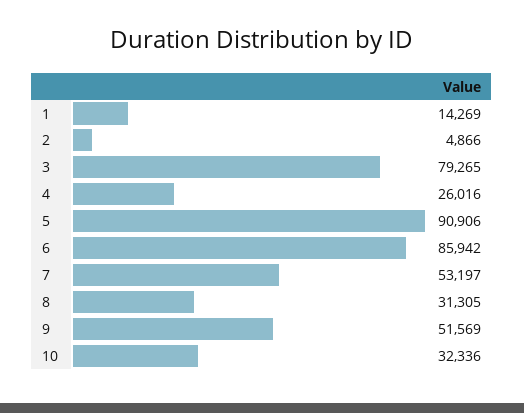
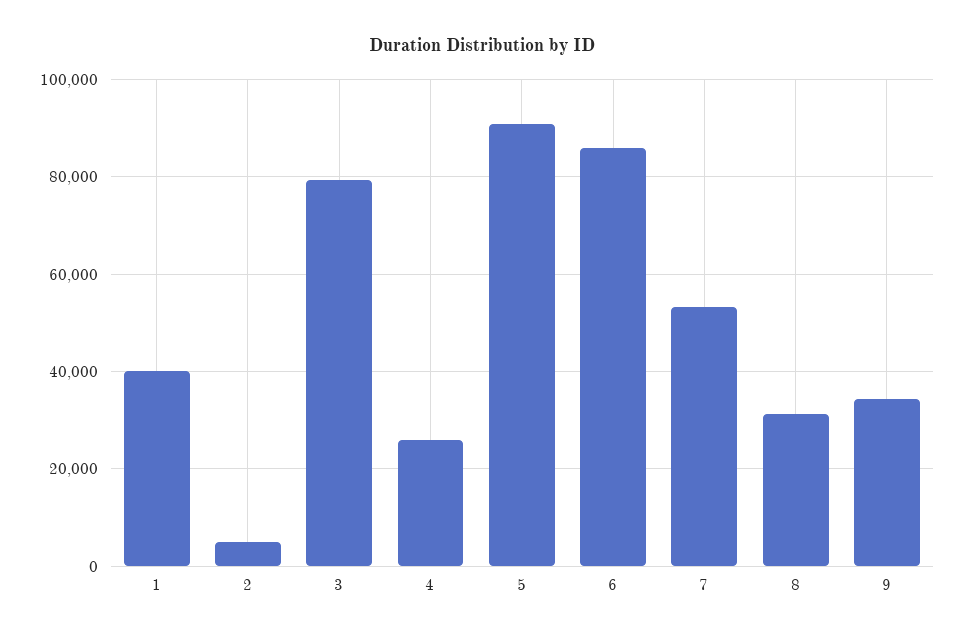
  {
-   "1": 14269,
+   "1": 40000,
    "2": 4866,
    "3": 79265,
    "4": 26016,
    "5": 90906,
    "6": 85942,
    "7": 53197,
    "8": 31305,
-   "9": 51569,
+   "9": 34000
-   "10": 32336
  }

